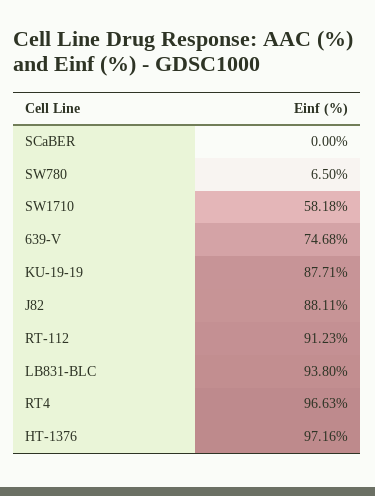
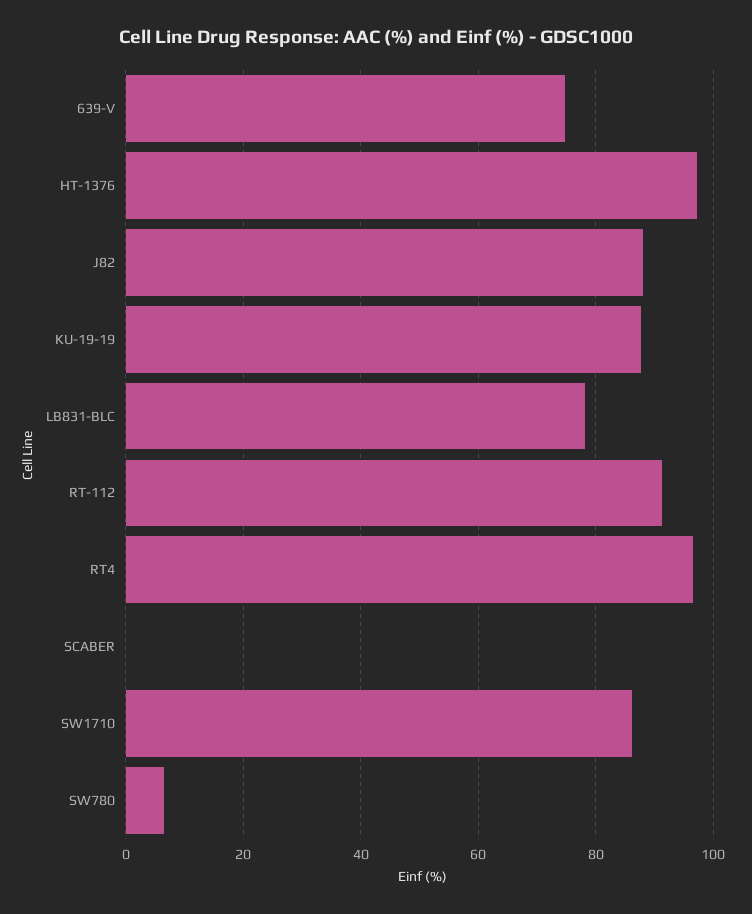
  {
    "SCaBER": 0,
    "SW780": 6.5,
-   "SW1710": 58.18,
+   "SW1710": 86,
    "639-V": 74.68,
    "KU-19-19": 87.71,
    "J82": 88.11,
    "RT-112": 91.23,
-   "LB831-BLC": 93.8,
+   "LB831-BLC": 78,
    "RT4": 96.63,
    "HT-1376": 97.16
  }

